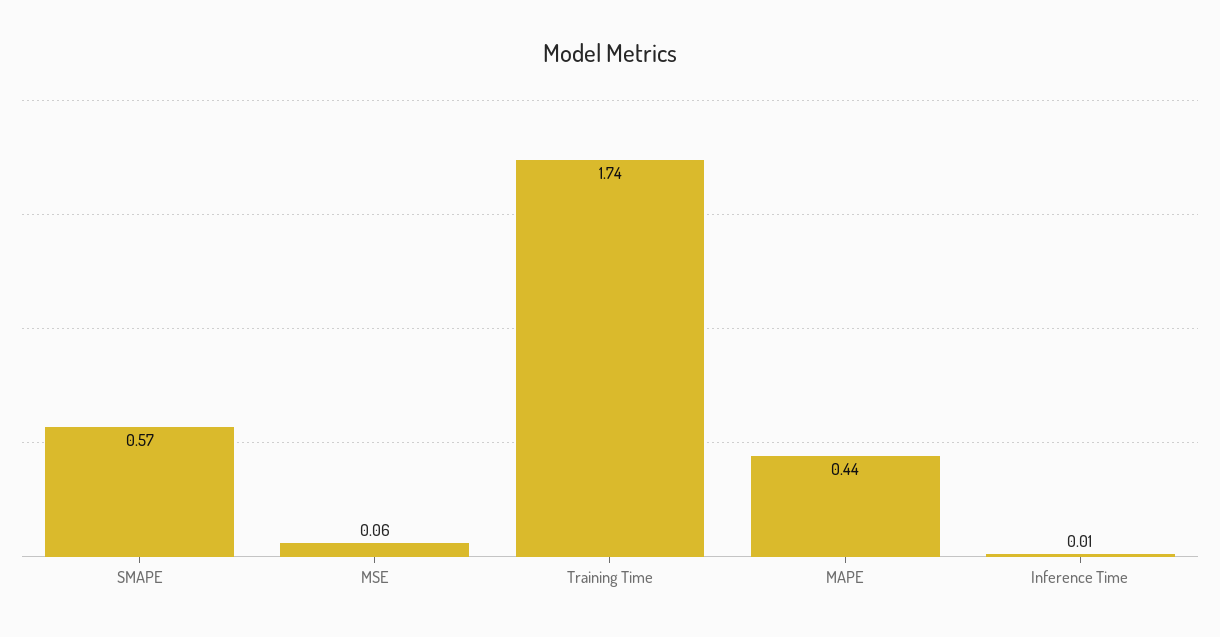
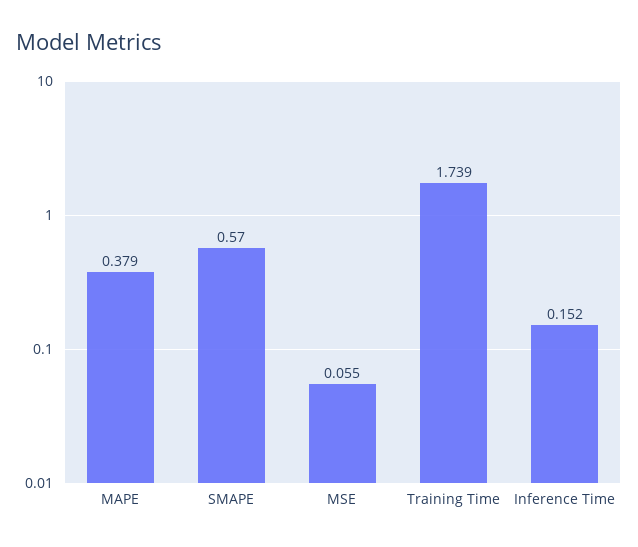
  {
    "SMAPE": 0.57,
    "MSE": 0.055,
    "Training Time": 1.739,
-   "MAPE": 0.44,
+   "MAPE": 0.379,
-   "Inference Time": 0.01
+   "Inference Time": 0.152
  }

